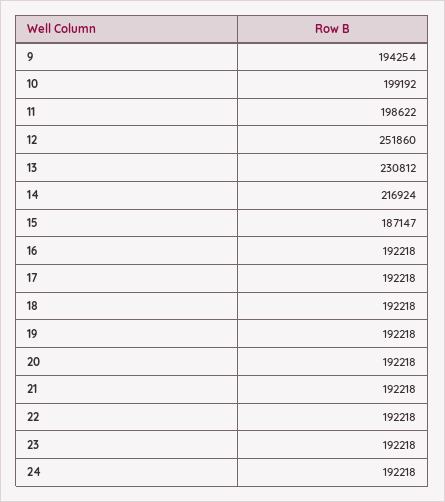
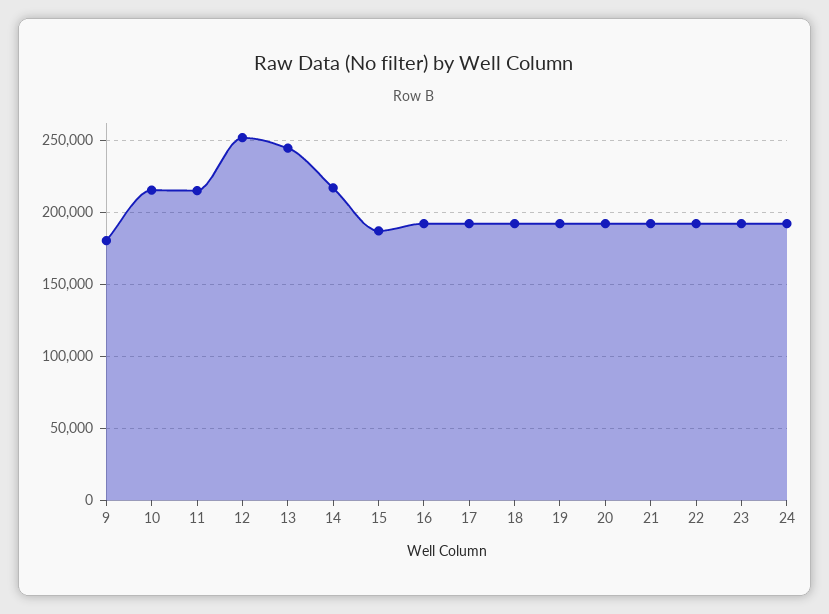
  {
-   "9": 194254,
+   "9": 180000,
-   "10": 199192,
+   "10": 215000,
-   "11": 198622,
+   "11": 215000,
    "12": 251860,
-   "13": 230812,
+   "13": 245000,
    "14": 216924,
    "15": 187147,
    "16": 192218,
    "17": 192218,
    "18": 192218,
    "19": 192218,
    "20": 192218,
    "21": 192218,
    "22": 192218,
    "23": 192218,
    "24": 192218
  }

